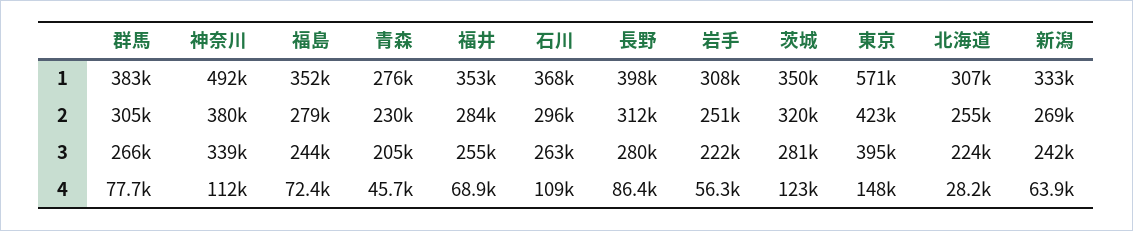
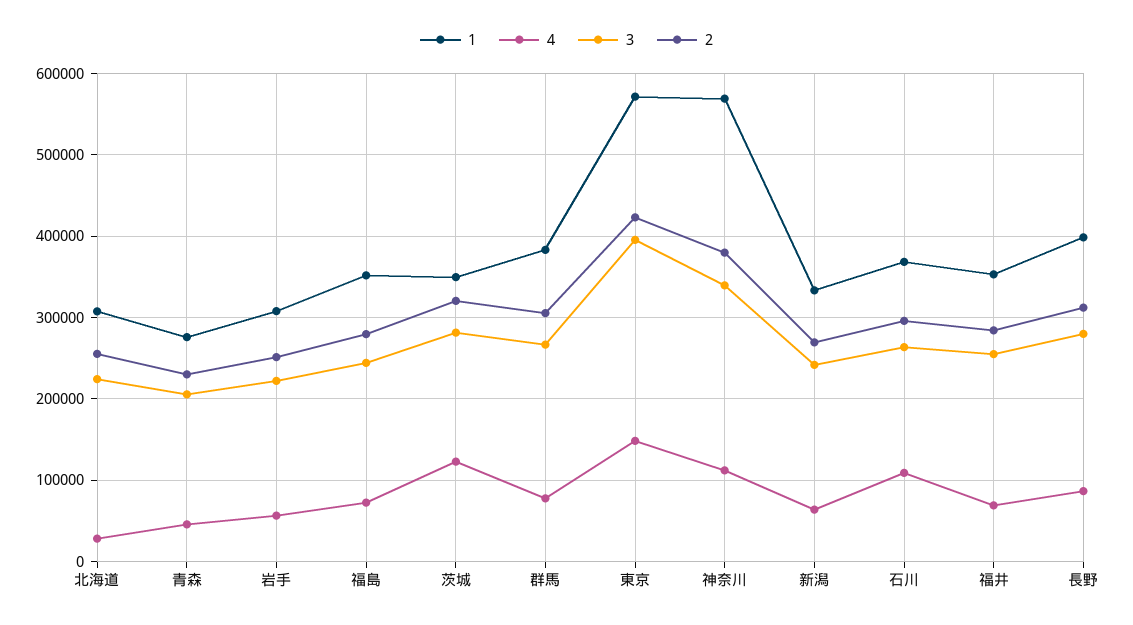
  {
    "1": {
      "群馬": 383000,
-     "神奈川": 492000,
+     "神奈川": 570000,
      "福島": 352000,
      "青森": 276000,
      "福井": 353000,
      "石川": 368000,
      "長野": 398000,
      "岩手": 308000,
      "茨城": 350000,
      "東京": 571000,
      "北海道": 307000,
      "新潟": 333000
    },
    "2": {
      "群馬": 305000,
      "神奈川": 380000,
      "福島": 279000,
      "青森": 230000,
      "福井": 284000,
      "石川": 296000,
      "長野": 312000,
      "岩手": 251000,
      "茨城": 320000,
      "東京": 423000,
      "北海道": 255000,
      "新潟": 269000
    },
    "3": {
      "群馬": 266000,
      "神奈川": 339000,
      "福島": 244000,
      "青森": 205000,
      "福井": 255000,
      "石川": 263000,
      "長野": 280000,
      "岩手": 222000,
      "茨城": 281000,
      "東京": 395000,
      "北海道": 224000,
      "新潟": 242000
    },
    "4": {
      "群馬": 77700,
      "神奈川": 112000,
      "福島": 72400,
      "青森": 45700,
      "福井": 68900,
      "石川": 109000,
      "長野": 86400,
      "岩手": 56300,
      "茨城": 123000,
      "東京": 148000,
      "北海道": 28200,
      "新潟": 63900
    }
  }

